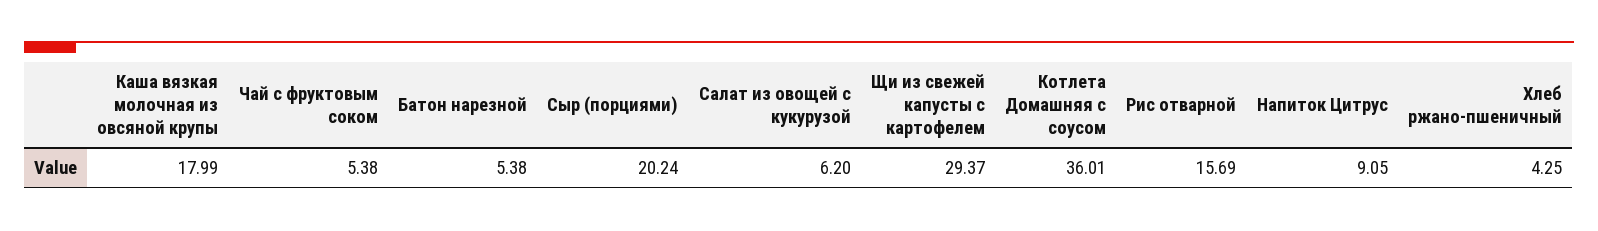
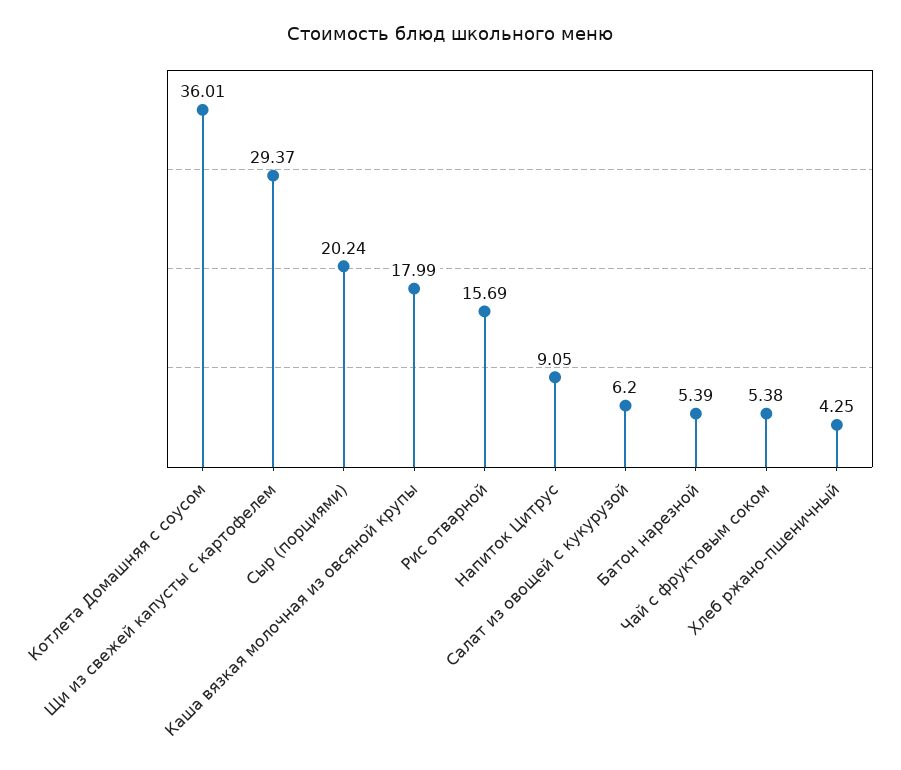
  {
    "Каша вязкая молочная из овсяной крупы": 17.99,
    "Чай с фруктовым соком": 5.38,
-   "Батон нарезной": 5.38,
+   "Батон нарезной": 5.39,
    "Сыр (порциями)": 20.24,
    "Салат из овощей с кукурузой": 6.2,
    "Щи из свежей капусты с картофелем": 29.37,
    "Котлета Домашняя с соусом": 36.01,
    "Рис отварной": 15.69,
    "Напиток Цитрус": 9.05,
    "Хлеб ржано-пшеничный": 4.25
  }

